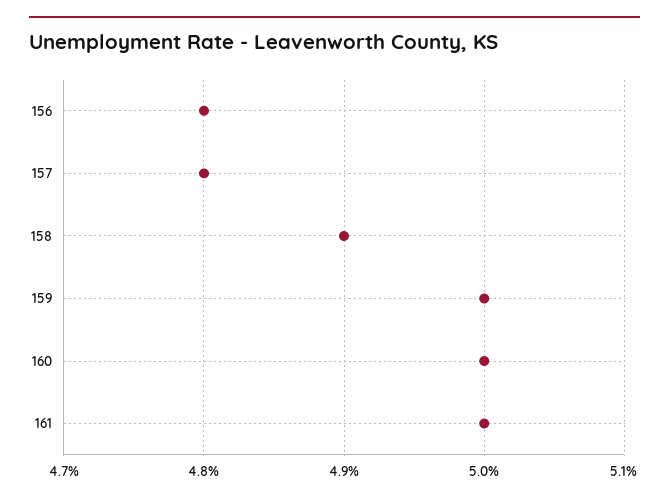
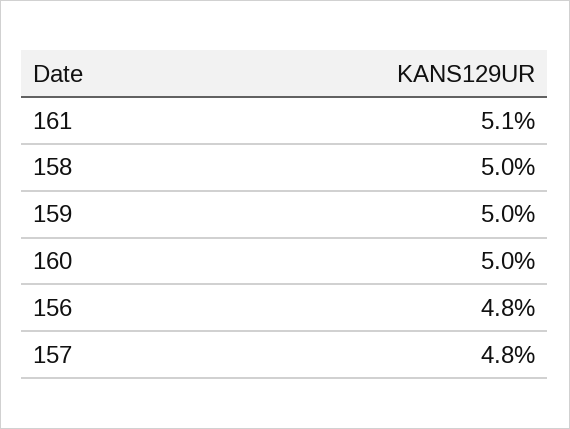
  {
    "156": 4.8,
    "157": 4.8,
-   "158": 4.9,
+   "158": 5,
    "159": 5,
    "160": 5,
-   "161": 5
+   "161": 5.1
  }

